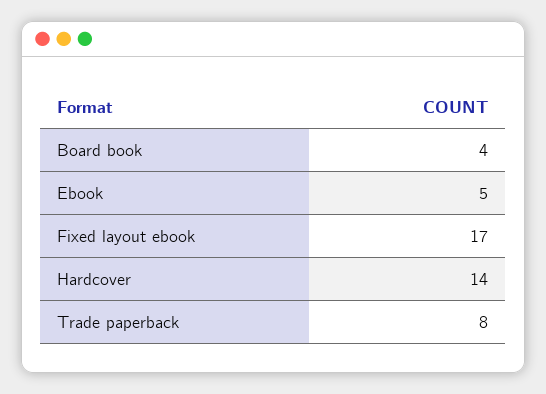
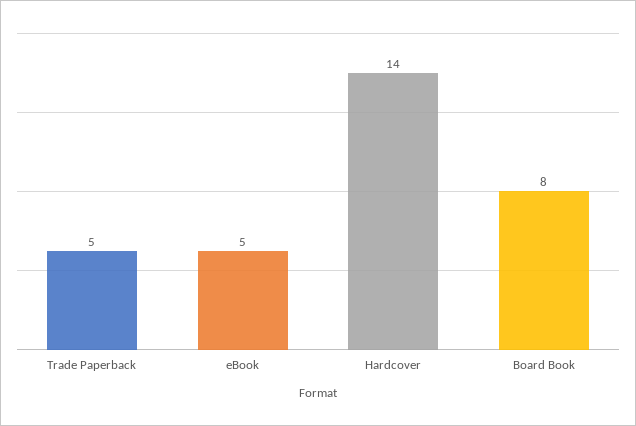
  {
-   "Board book": 4,
+   "Board book": 8,
    "Ebook": 5,
-   "Fixed layout ebook": 17,
    "Hardcover": 14,
-   "Trade paperback": 8
+   "Trade paperback": 5
  }

